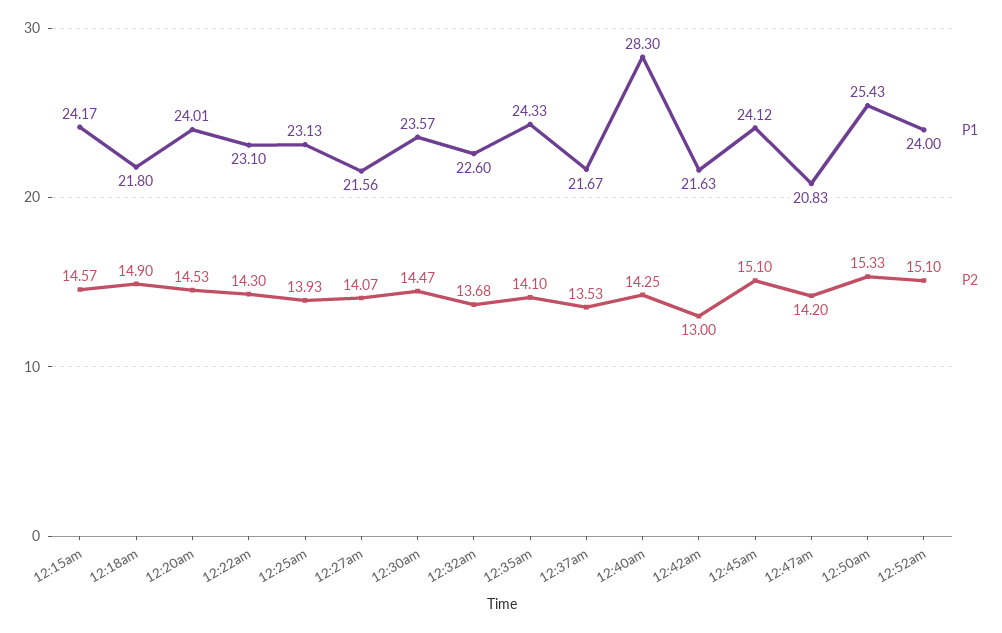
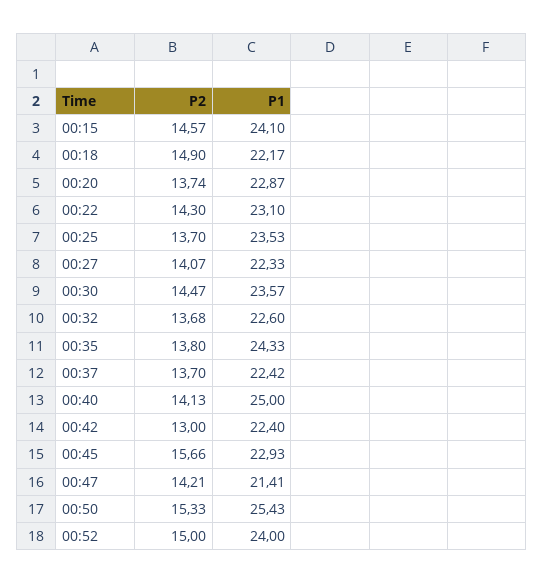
  {
    "P1": {
-     "12:15am": 24.17,
+     "12:15am": 24.1,
-     "12:18am": 21.8,
+     "12:18am": 22.17,
-     "12:20am": 24.01,
+     "12:20am": 22.87,
      "12:22am": 23.1,
-     "12:25am": 23.13,
+     "12:25am": 23.53,
-     "12:27am": 21.56,
+     "12:27am": 22.33,
      "12:30am": 23.57,
      "12:32am": 22.6,
      "12:35am": 24.33,
-     "12:37am": 21.67,
+     "12:37am": 22.42,
-     "12:40am": 28.3,
+     "12:40am": 25,
-     "12:42am": 21.63,
+     "12:42am": 22.4,
-     "12:45am": 24.12,
+     "12:45am": 22.93,
-     "12:47am": 20.83,
+     "12:47am": 21.41,
      "12:50am": 25.43,
      "12:52am": 24
    },
    "P2": {
      "12:15am": 14.57,
      "12:18am": 14.9,
-     "12:20am": 14.53,
+     "12:20am": 13.74,
      "12:22am": 14.3,
-     "12:25am": 13.93,
+     "12:25am": 13.7,
      "12:27am": 14.07,
      "12:30am": 14.47,
      "12:32am": 13.68,
-     "12:35am": 14.1,
+     "12:35am": 13.8,
-     "12:37am": 13.53,
+     "12:37am": 13.7,
-     "12:40am": 14.25,
+     "12:40am": 14.13,
      "12:42am": 13,
-     "12:45am": 15.1,
+     "12:45am": 15.66,
-     "12:47am": 14.2,
+     "12:47am": 14.21,
      "12:50am": 15.33,
-     "12:52am": 15.1
+     "12:52am": 15
    }
  }

